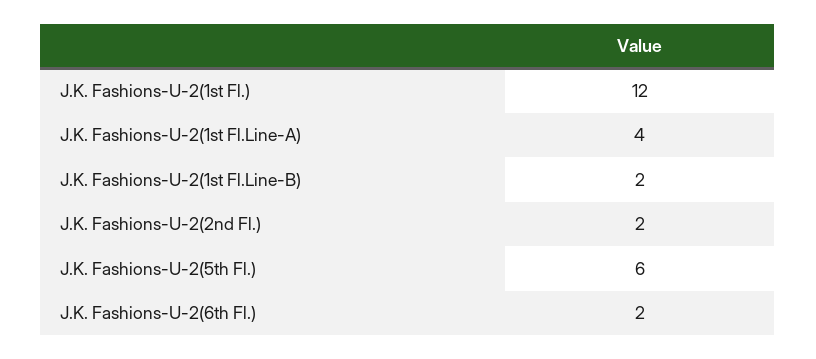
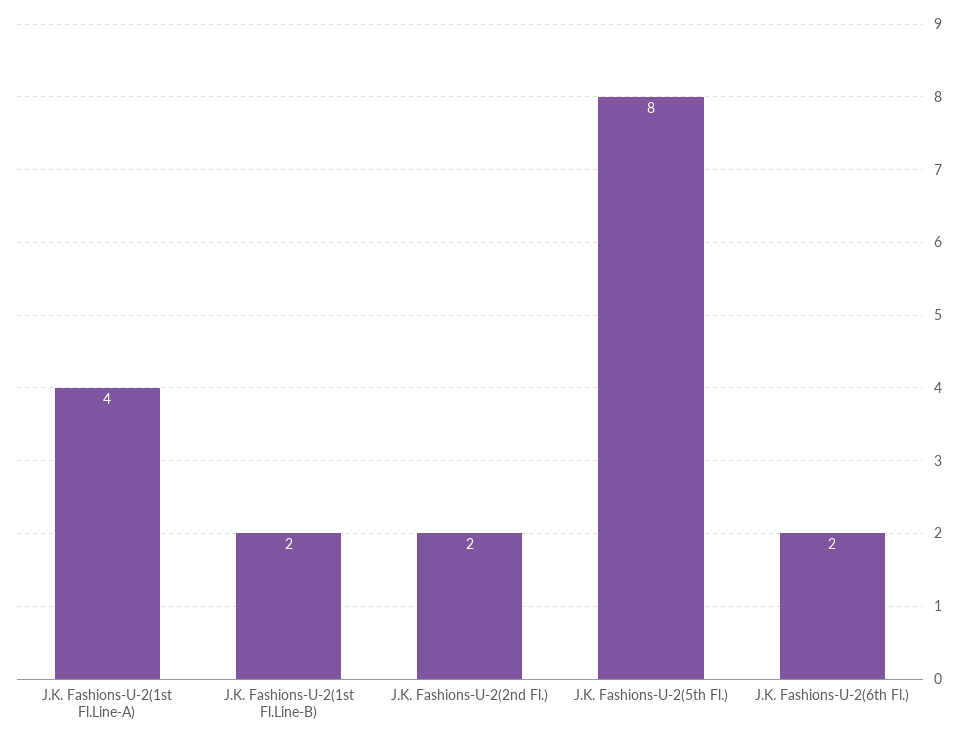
  {
-   "J.K. Fashions-U-2(1st Fl.)": 12,
    "J.K. Fashions-U-2(1st Fl.Line-A)": 4,
    "J.K. Fashions-U-2(1st Fl.Line-B)": 2,
    "J.K. Fashions-U-2(2nd Fl.)": 2,
-   "J.K. Fashions-U-2(5th Fl.)": 6,
+   "J.K. Fashions-U-2(5th Fl.)": 8,
    "J.K. Fashions-U-2(6th Fl.)": 2
  }

